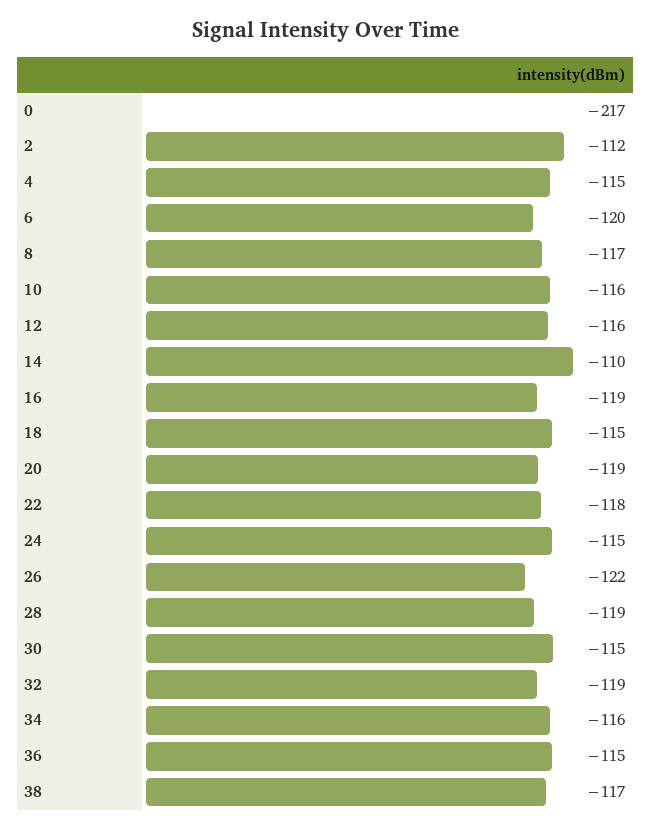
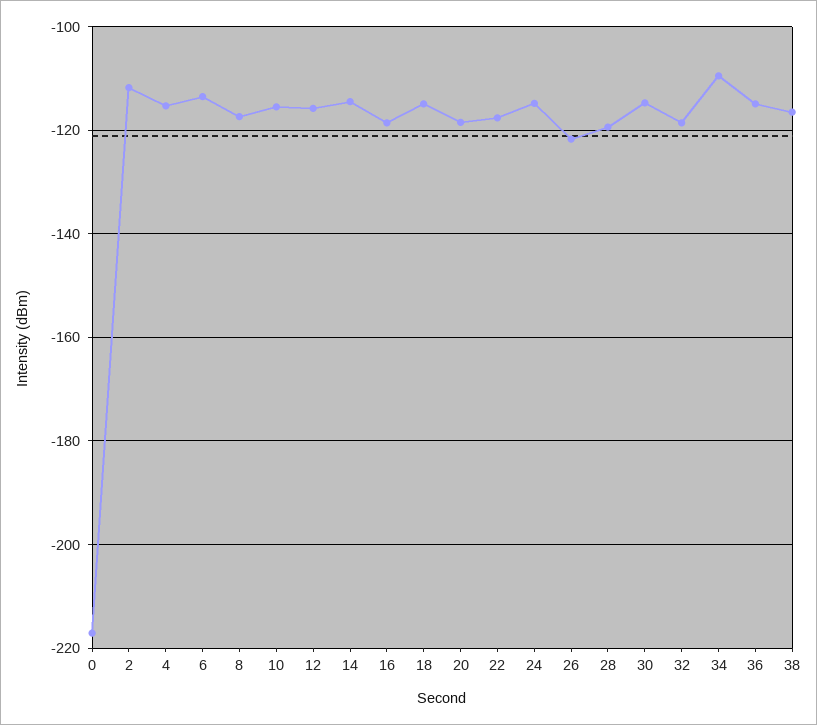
  {
    "0": -217,
    "2": -112,
    "4": -115,
-   "6": -120,
+   "6": -114,
    "8": -117,
    "10": -116,
    "12": -116,
-   "14": -110,
+   "14": -114,
    "16": -119,
    "18": -115,
    "20": -119,
    "22": -118,
    "24": -115,
    "26": -122,
    "28": -119,
    "30": -115,
    "32": -119,
-   "34": -116,
+   "34": -110,
    "36": -115,
    "38": -117
  }

